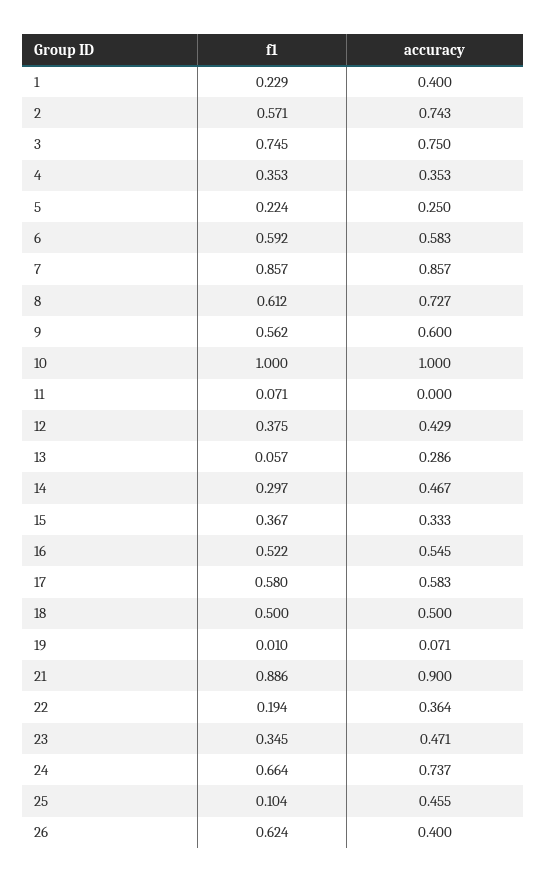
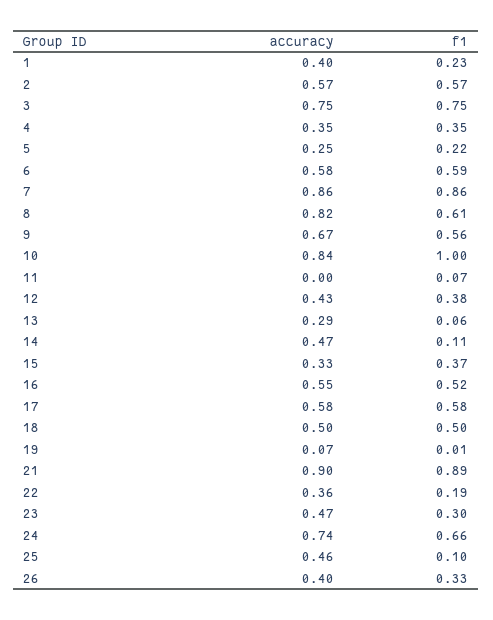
  {
    "f1": {
      "1": 0.229,
      "2": 0.571,
      "3": 0.745,
      "4": 0.353,
      "5": 0.224,
      "6": 0.592,
      "7": 0.857,
      "8": 0.612,
      "9": 0.562,
      "10": 1,
      "11": 0.071,
      "12": 0.375,
      "13": 0.057,
-     "14": 0.297,
+     "14": 0.11,
      "15": 0.367,
      "16": 0.522,
      "17": 0.58,
      "18": 0.5,
      "19": 0.01,
      "21": 0.886,
      "22": 0.194,
-     "23": 0.345,
+     "23": 0.3,
      "24": 0.664,
      "25": 0.104,
-     "26": 0.624
+     "26": 0.33
    },
    "accuracy": {
      "1": 0.4,
-     "2": 0.743,
+     "2": 0.57,
      "3": 0.75,
      "4": 0.353,
      "5": 0.25,
      "6": 0.583,
      "7": 0.857,
-     "8": 0.727,
+     "8": 0.82,
-     "9": 0.6,
+     "9": 0.67,
-     "10": 1,
+     "10": 0.84,
      "11": 0,
      "12": 0.429,
      "13": 0.286,
      "14": 0.467,
      "15": 0.333,
      "16": 0.545,
      "17": 0.583,
      "18": 0.5,
      "19": 0.071,
      "21": 0.9,
      "22": 0.364,
      "23": 0.471,
      "24": 0.737,
      "25": 0.455,
      "26": 0.4
    }
  }

